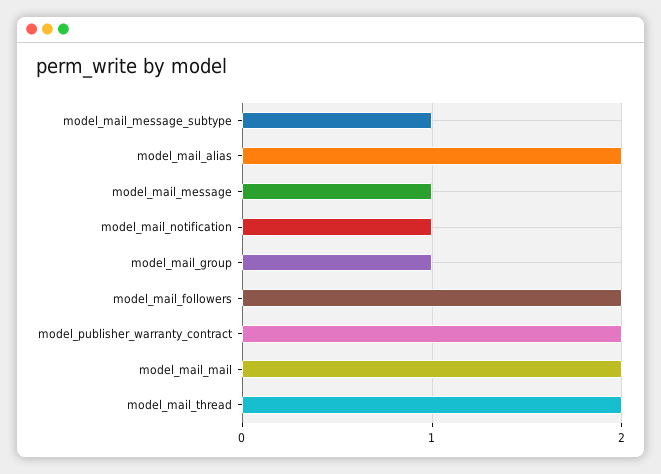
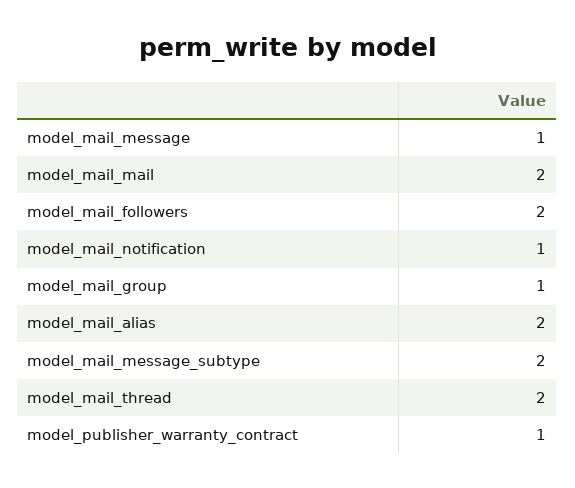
  {
-   "model_mail_message_subtype": 1,
+   "model_mail_message_subtype": 2,
    "model_mail_alias": 2,
    "model_mail_message": 1,
    "model_mail_notification": 1,
    "model_mail_group": 1,
    "model_mail_followers": 2,
-   "model_publisher_warranty_contract": 2,
+   "model_publisher_warranty_contract": 1,
    "model_mail_mail": 2,
    "model_mail_thread": 2
  }

